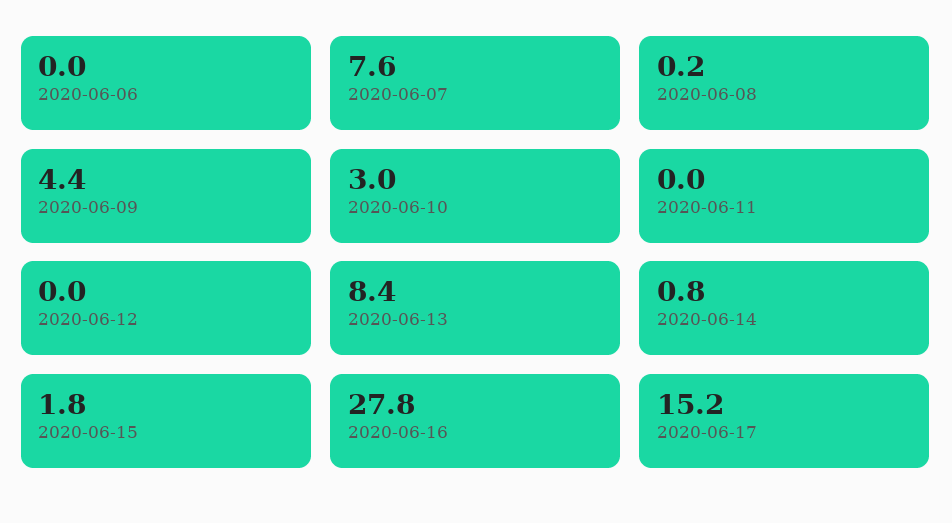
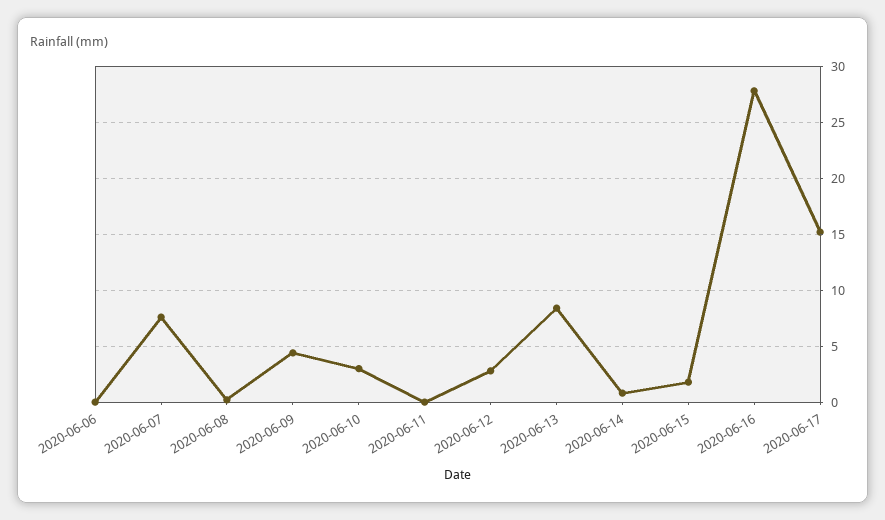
  {
    "2020-06-06": 0,
    "2020-06-07": 7.6,
    "2020-06-08": 0.2,
    "2020-06-09": 4.4,
    "2020-06-10": 3,
    "2020-06-11": 0,
-   "2020-06-12": 0,
+   "2020-06-12": 3,
    "2020-06-13": 8.4,
    "2020-06-14": 0.8,
    "2020-06-15": 1.8,
    "2020-06-16": 27.8,
    "2020-06-17": 15.2
  }

